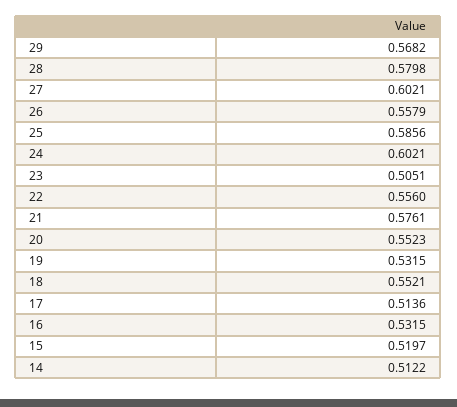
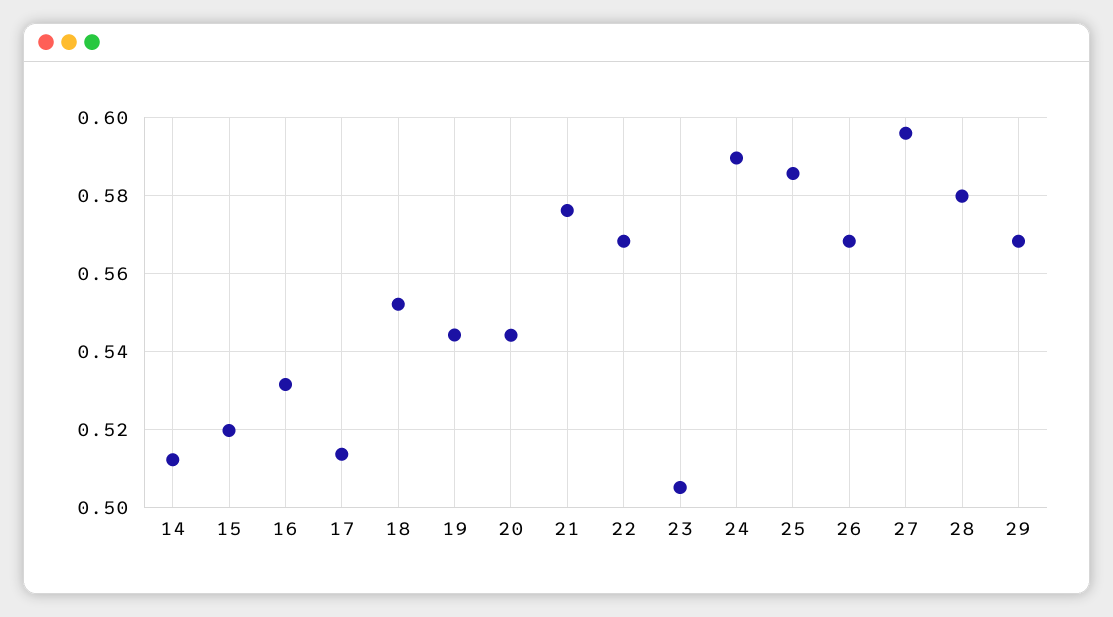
  {
    "29": 0.5682,
    "28": 0.5798,
-   "27": 0.6021,
+   "27": 0.596,
-   "26": 0.5579,
+   "26": 0.568,
    "25": 0.5856,
-   "24": 0.6021,
+   "24": 0.59,
    "23": 0.5051,
-   "22": 0.556,
+   "22": 0.568,
    "21": 0.5761,
-   "20": 0.5523,
+   "20": 0.544,
-   "19": 0.5315,
+   "19": 0.544,
    "18": 0.5521,
    "17": 0.5136,
    "16": 0.5315,
    "15": 0.5197,
    "14": 0.5122
  }

